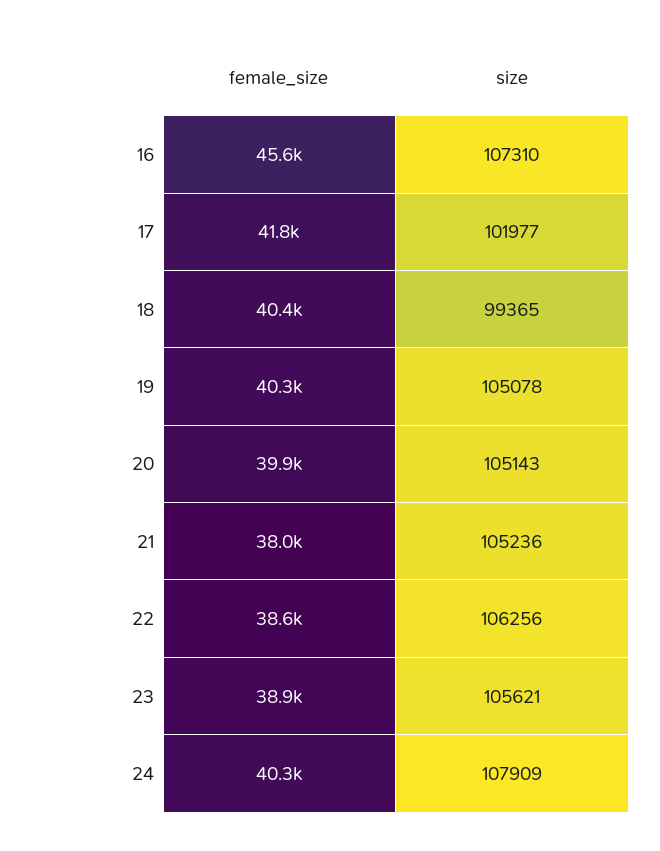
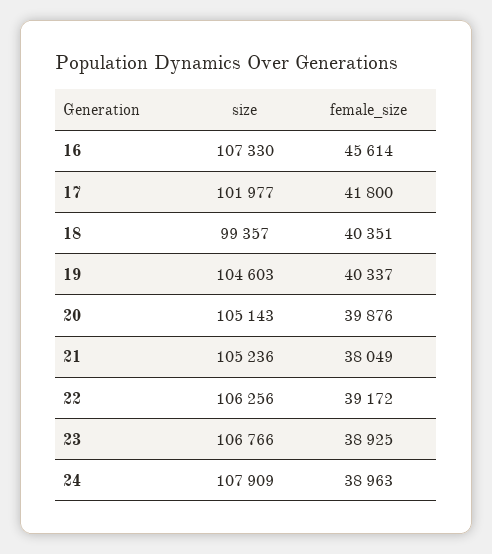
  {
    "female_size": {
      "16": 45614,
      "17": 41800,
      "18": 40351,
      "19": 40337,
      "20": 39876,
      "21": 38049,
-     "22": 38600,
+     "22": 39172,
      "23": 38925,
-     "24": 40300
+     "24": 38963
    },
    "size": {
-     "16": 107310,
+     "16": 107330,
      "17": 101977,
-     "18": 99365,
+     "18": 99357,
-     "19": 105078,
+     "19": 104603,
      "20": 105143,
      "21": 105236,
      "22": 106256,
-     "23": 105621,
+     "23": 106766,
      "24": 107909
    }
  }

